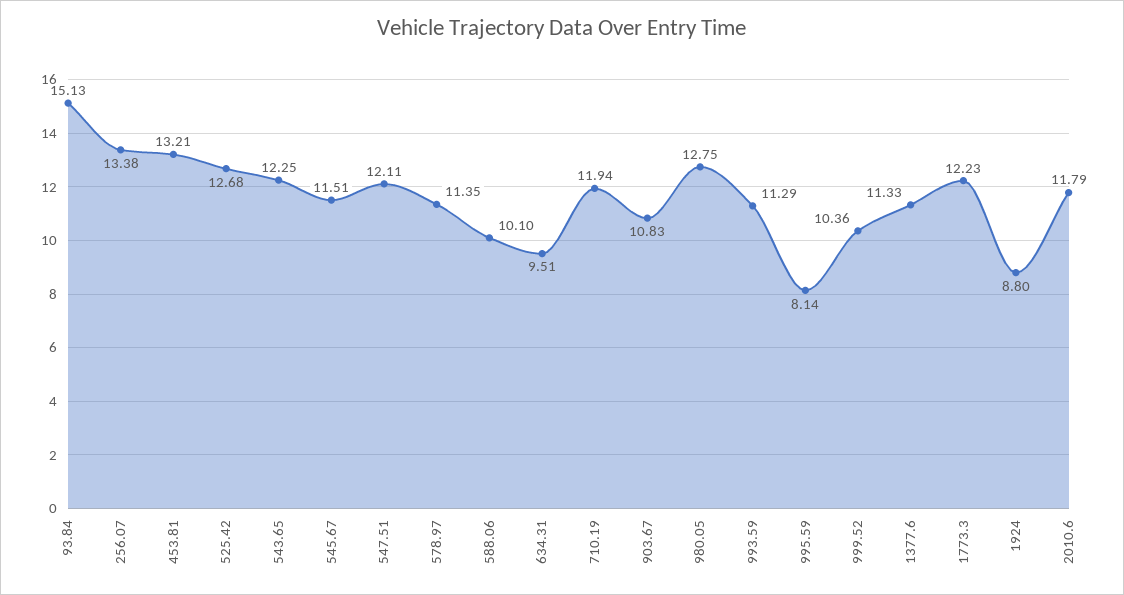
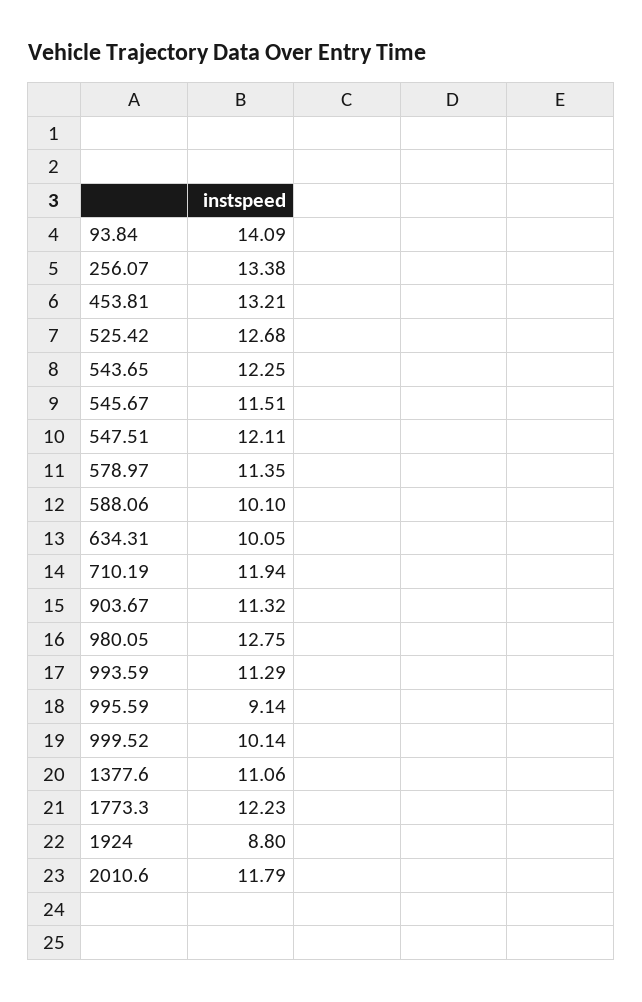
  {
-   "93.84": 15.13,
+   "93.84": 14.09,
    "256.07": 13.38,
    "453.81": 13.21,
    "525.42": 12.68,
    "543.65": 12.25,
    "545.67": 11.51,
    "547.51": 12.11,
    "578.97": 11.35,
    "588.06": 10.1,
-   "634.31": 9.51,
+   "634.31": 10.05,
    "710.19": 11.94,
-   "903.67": 10.83,
+   "903.67": 11.32,
    "980.05": 12.75,
    "993.59": 11.29,
-   "995.59": 8.14,
+   "995.59": 9.14,
-   "999.52": 10.36,
+   "999.52": 10.14,
-   "1377.6": 11.33,
+   "1377.6": 11.06,
    "1773.3": 12.23,
    "1924": 8.8,
    "2010.6": 11.79
  }

